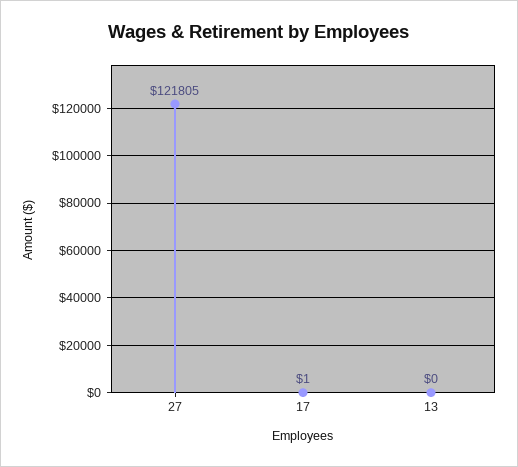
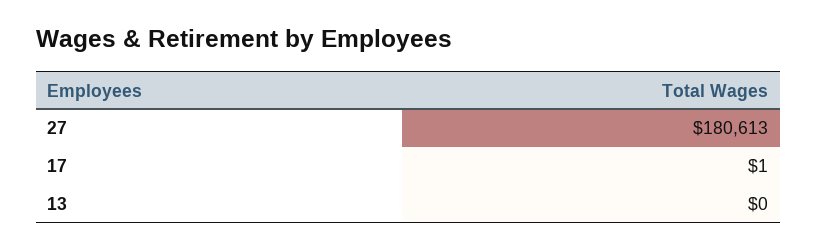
  {
-   "27": 121805,
+   "27": 180613,
    "17": 1,
    "13": 0
  }

